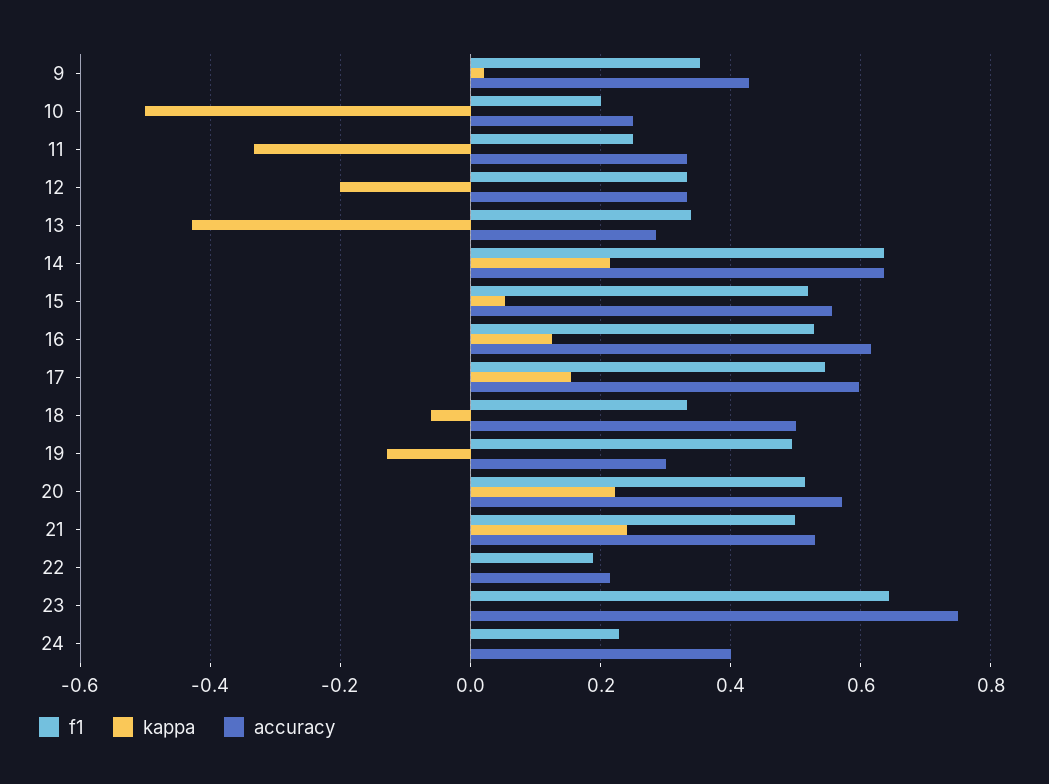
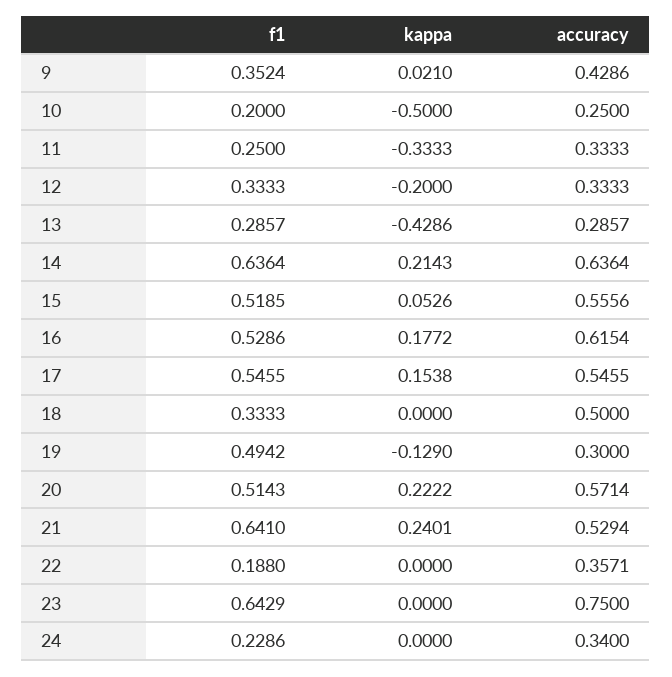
  {
    "f1": {
      "9": 0.3524,
      "10": 0.2,
      "11": 0.25,
      "12": 0.3333,
-     "13": 0.34,
+     "13": 0.2857,
      "14": 0.6364,
      "15": 0.5185,
      "16": 0.5286,
      "17": 0.5455,
      "18": 0.3333,
      "19": 0.4942,
      "20": 0.5143,
-     "21": 0.5,
+     "21": 0.641,
      "22": 0.188,
      "23": 0.6429,
      "24": 0.2286
    },
    "kappa": {
      "9": 0.021,
      "10": -0.5,
      "11": -0.3333,
      "12": -0.2,
      "13": -0.4286,
      "14": 0.2143,
      "15": 0.0526,
-     "16": 0.12,
+     "16": 0.1772,
      "17": 0.1538,
-     "18": -0.06,
+     "18": 0,
      "19": -0.129,
      "20": 0.2222,
      "21": 0.2401,
      "22": 0,
      "23": 0,
      "24": 0
    },
    "accuracy": {
      "9": 0.4286,
      "10": 0.25,
      "11": 0.3333,
      "12": 0.3333,
      "13": 0.2857,
      "14": 0.6364,
      "15": 0.5556,
      "16": 0.6154,
-     "17": 0.6,
+     "17": 0.5455,
      "18": 0.5,
      "19": 0.3,
      "20": 0.5714,
      "21": 0.5294,
-     "22": 0.22,
+     "22": 0.3571,
      "23": 0.75,
-     "24": 0.4
+     "24": 0.34
    }
  }

